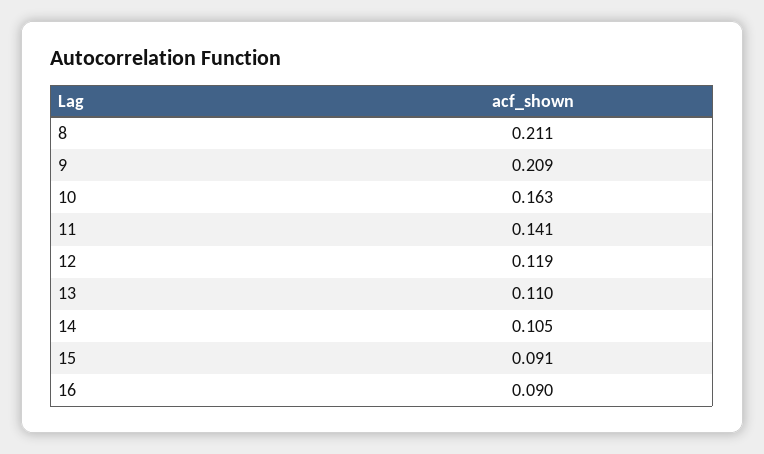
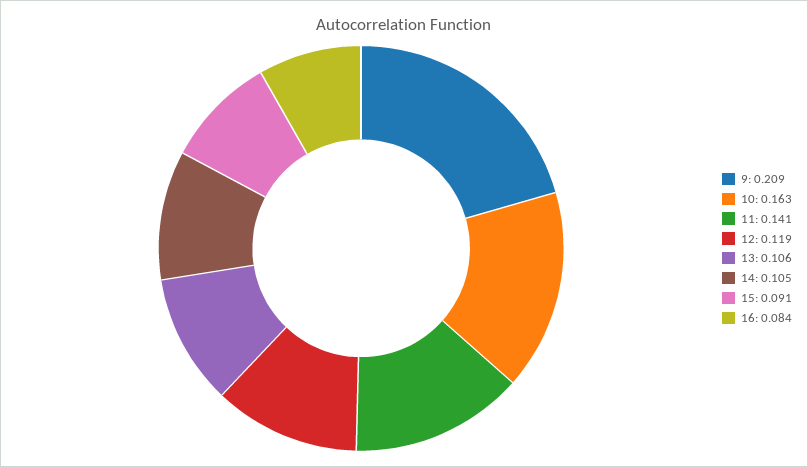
  {
-   "8": 0.211,
    "9": 0.209,
    "10": 0.163,
    "11": 0.141,
    "12": 0.119,
-   "13": 0.11,
+   "13": 0.106,
    "14": 0.105,
    "15": 0.091,
-   "16": 0.09
+   "16": 0.084
  }

